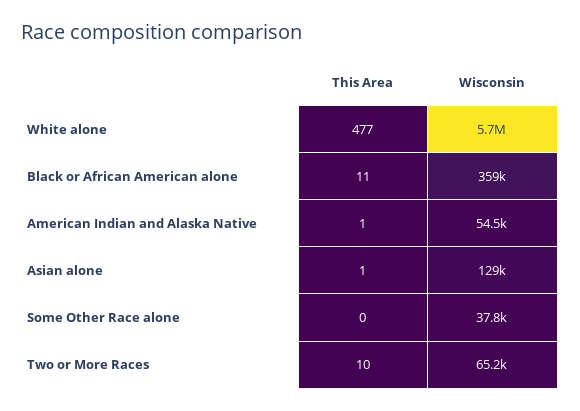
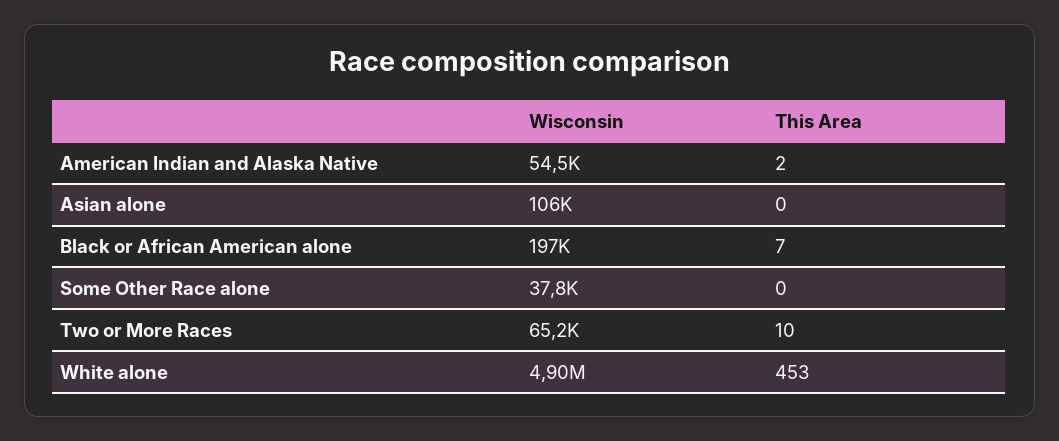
  {
    "This Area": {
-     "White alone": 477,
+     "White alone": 453,
-     "Black or African American alone": 11,
+     "Black or African American alone": 7,
-     "American Indian and Alaska Native": 1,
+     "American Indian and Alaska Native": 2,
-     "Asian alone": 1,
+     "Asian alone": 0,
      "Some Other Race alone": 0,
      "Two or More Races": 10
    },
    "Wisconsin": {
-     "White alone": 5700000,
+     "White alone": 4900000,
-     "Black or African American alone": 359000,
+     "Black or African American alone": 197000,
      "American Indian and Alaska Native": 54500,
-     "Asian alone": 129000,
+     "Asian alone": 106000,
      "Some Other Race alone": 37800,
      "Two or More Races": 65200
    }
  }

